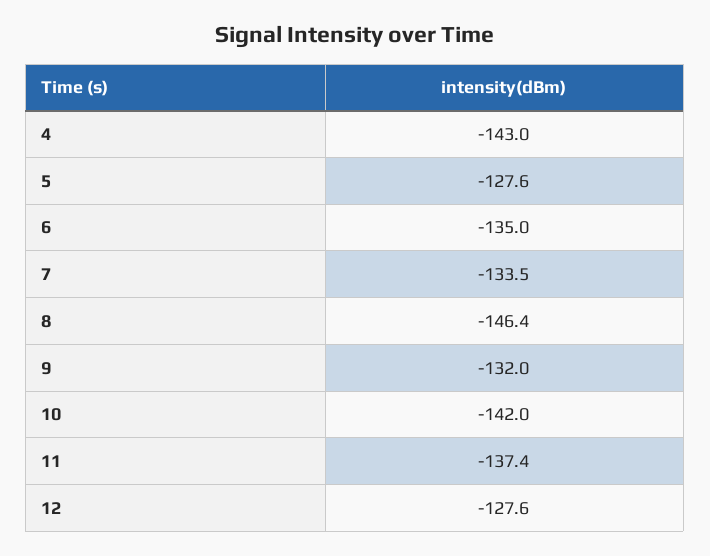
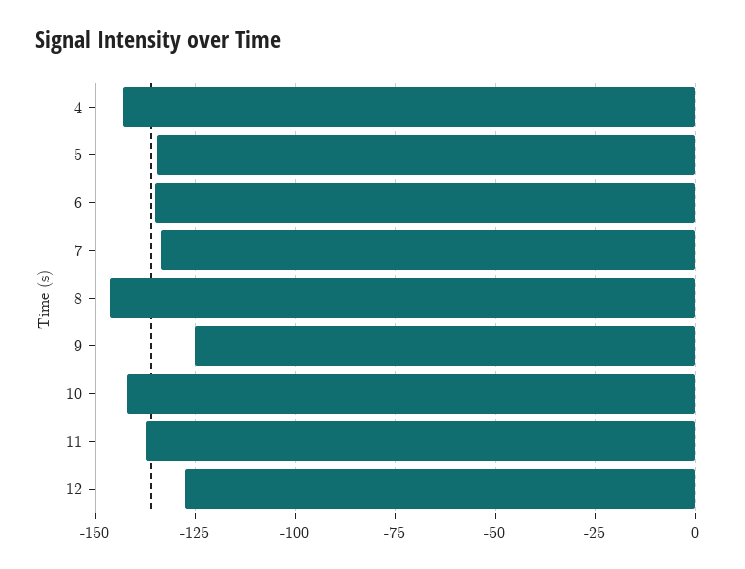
  {
    "4": -143,
-   "5": -127.6,
+   "5": -135,
    "6": -135,
    "7": -133.5,
    "8": -146.4,
-   "9": -132,
+   "9": -125,
    "10": -142,
    "11": -137.4,
    "12": -127.6
  }

